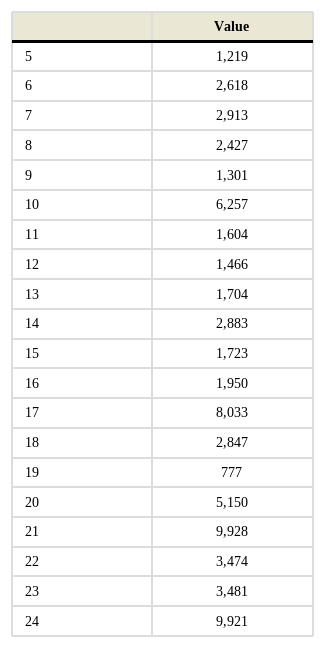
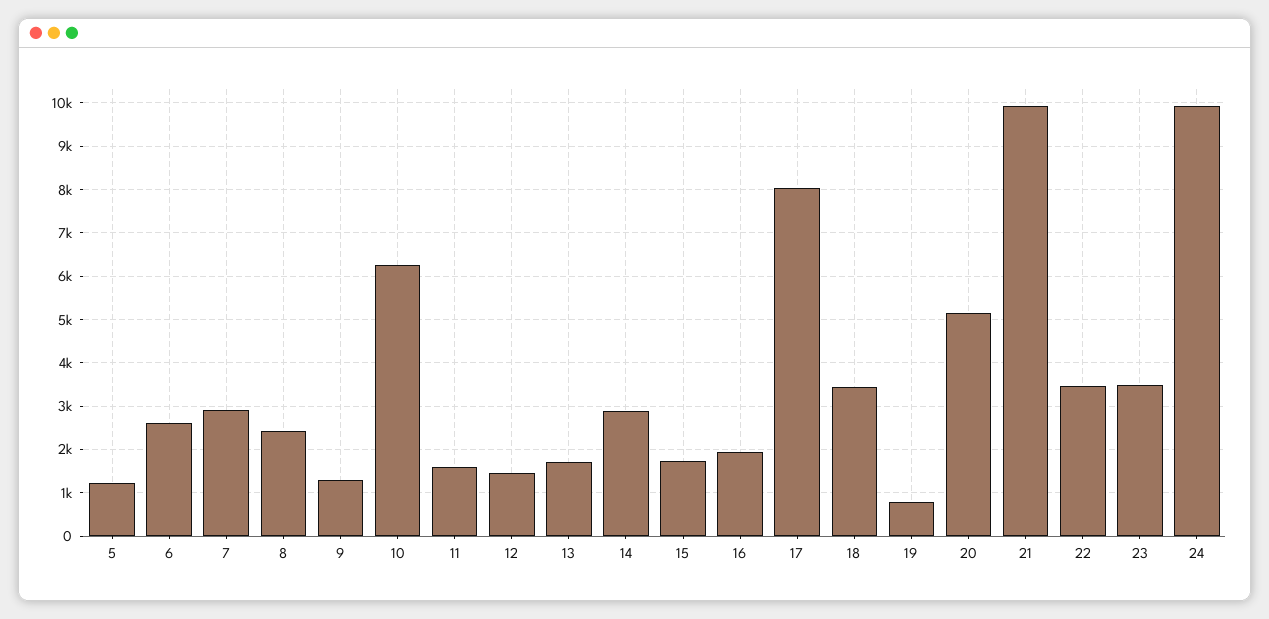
  {
    "5": 1219,
    "6": 2618,
    "7": 2913,
    "8": 2427,
    "9": 1301,
    "10": 6257,
    "11": 1604,
    "12": 1466,
    "13": 1704,
    "14": 2883,
    "15": 1723,
    "16": 1950,
    "17": 8033,
-   "18": 2847,
+   "18": 3400,
    "19": 777,
    "20": 5150,
    "21": 9928,
    "22": 3474,
    "23": 3481,
    "24": 9921
  }

